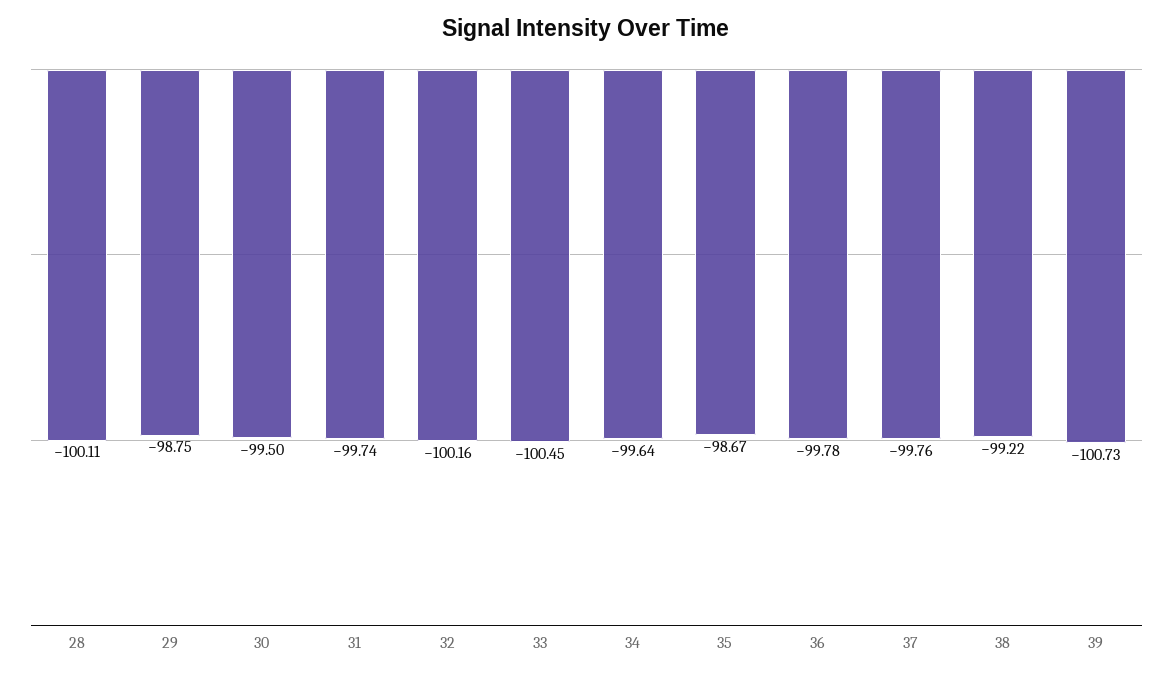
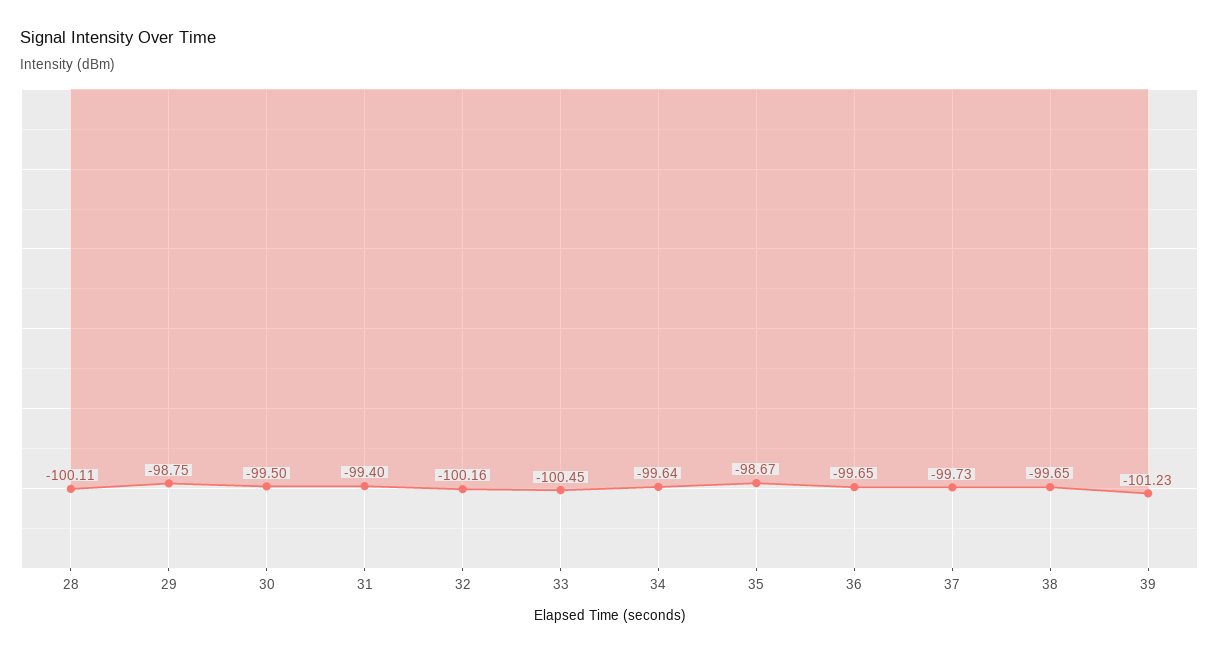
  {
    "28": -100.11,
    "29": -98.75,
    "30": -99.5,
-   "31": -99.74,
+   "31": -99.4,
    "32": -100.16,
    "33": -100.45,
    "34": -99.64,
    "35": -98.67,
-   "36": -99.78,
+   "36": -99.65,
-   "37": -99.76,
+   "37": -99.73,
-   "38": -99.22,
+   "38": -99.65,
-   "39": -100.73
+   "39": -101.23
  }

